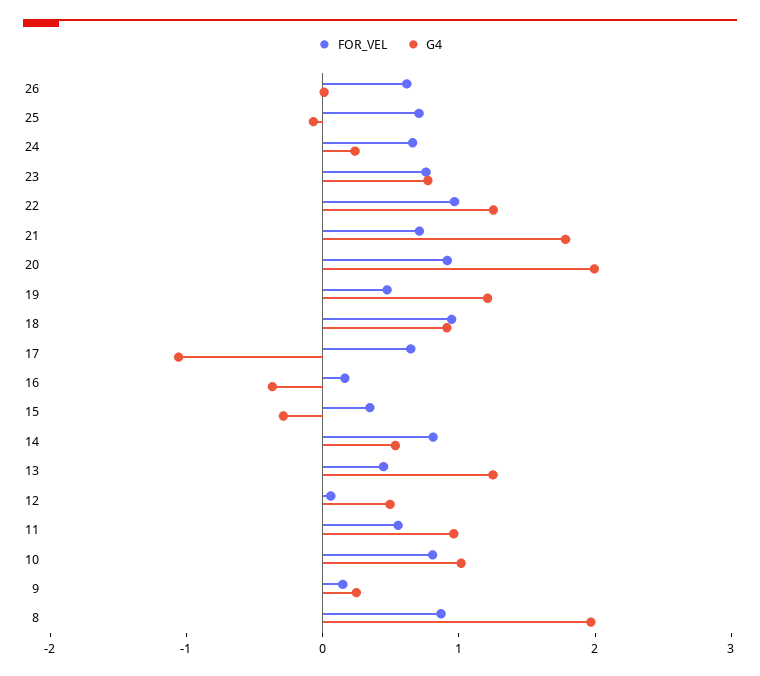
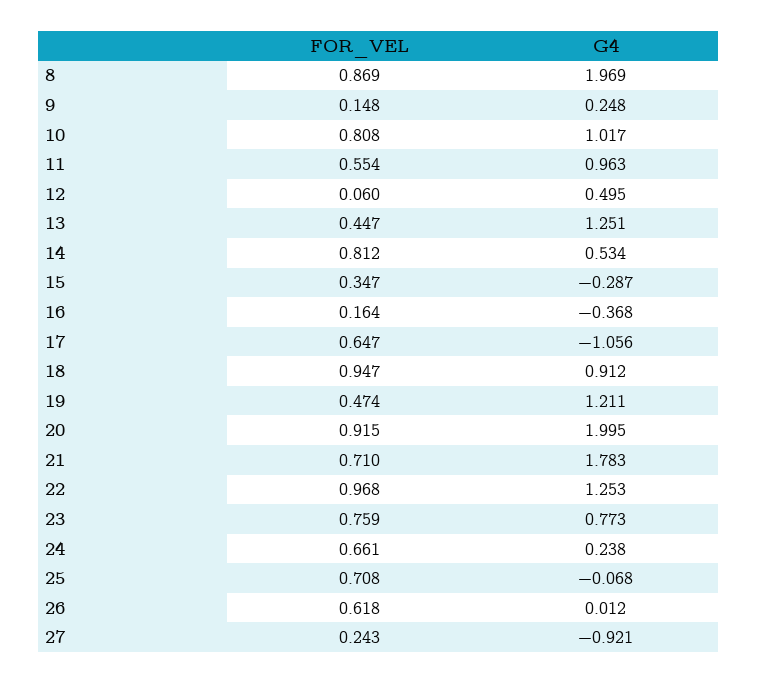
  {
    "FOR_VEL": {
      "26": 0.618,
      "25": 0.708,
      "24": 0.661,
      "23": 0.759,
      "22": 0.968,
      "21": 0.71,
      "20": 0.915,
      "19": 0.474,
      "18": 0.947,
      "17": 0.647,
      "16": 0.164,
      "15": 0.347,
      "14": 0.812,
      "13": 0.447,
      "12": 0.06,
      "11": 0.554,
      "10": 0.808,
      "9": 0.148,
-     "8": 0.869
+     "8": 0.869,
+     "27": 0.243
    },
    "G4": {
      "26": 0.012,
      "25": -0.068,
      "24": 0.238,
      "23": 0.773,
      "22": 1.253,
      "21": 1.783,
      "20": 1.995,
      "19": 1.211,
      "18": 0.912,
      "17": -1.056,
      "16": -0.368,
      "15": -0.287,
      "14": 0.534,
      "13": 1.251,
      "12": 0.495,
      "11": 0.963,
      "10": 1.017,
      "9": 0.248,
-     "8": 1.969
+     "8": 1.969,
+     "27": -0.921
    }
  }

